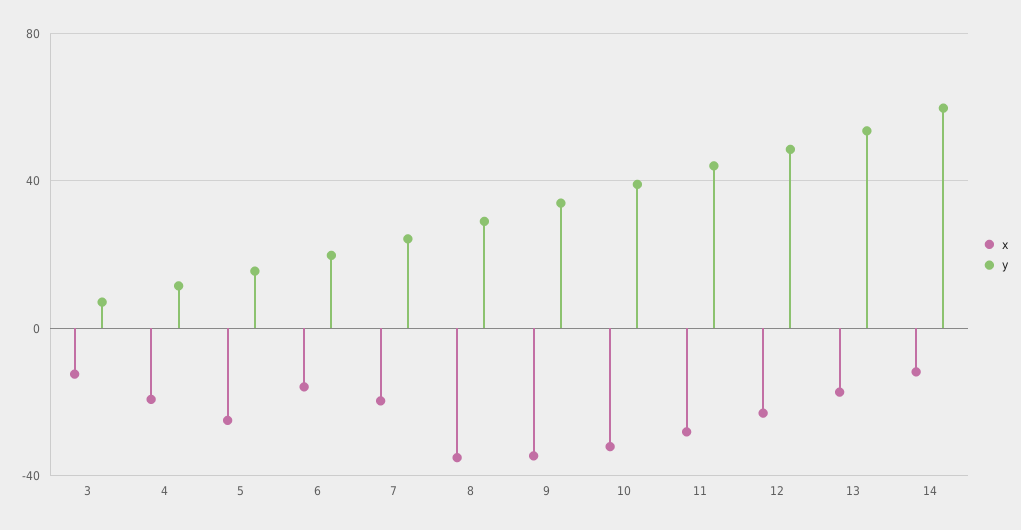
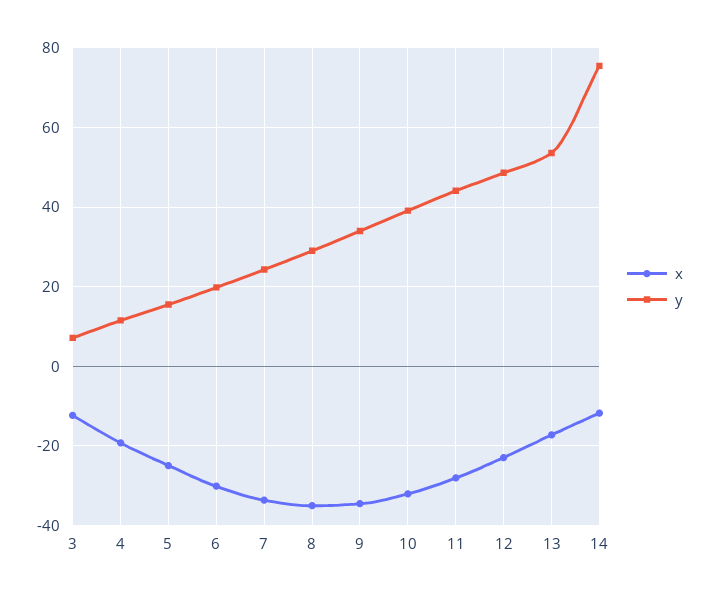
  {
    "x": {
      "3": -12,
      "4": -20,
      "5": -26,
-     "6": -15,
+     "6": -30,
-     "7": -20,
+     "7": -34,
      "8": -36,
      "9": -34,
      "10": -32,
      "11": -28,
      "12": -24,
      "13": -18,
      "14": -12
    },
    "y": {
      "3": 8,
      "4": 12,
      "5": 16,
      "6": 20,
      "7": 24,
      "8": 30,
      "9": 34,
      "10": 40,
      "11": 44,
      "12": 48,
      "13": 54,
-     "14": 60
+     "14": 76
    }
  }

